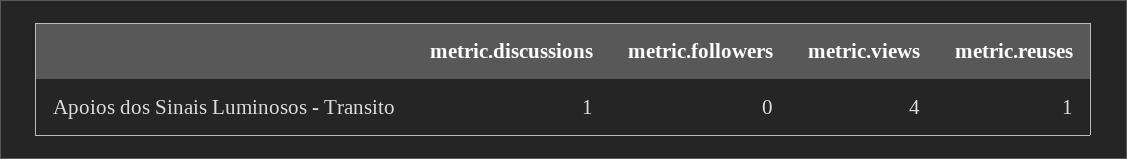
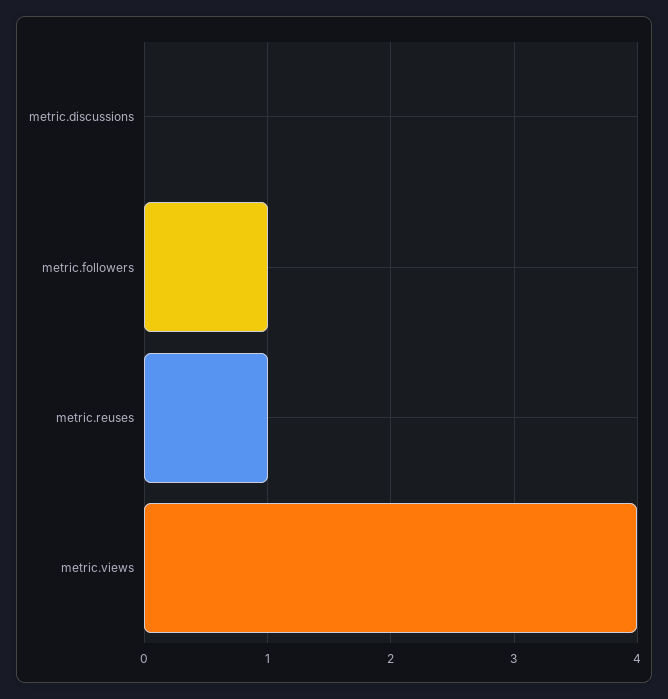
  {
-   "metric.discussions": 1,
+   "metric.discussions": 0,
-   "metric.followers": 0,
+   "metric.followers": 1,
    "metric.views": 4,
    "metric.reuses": 1
  }

